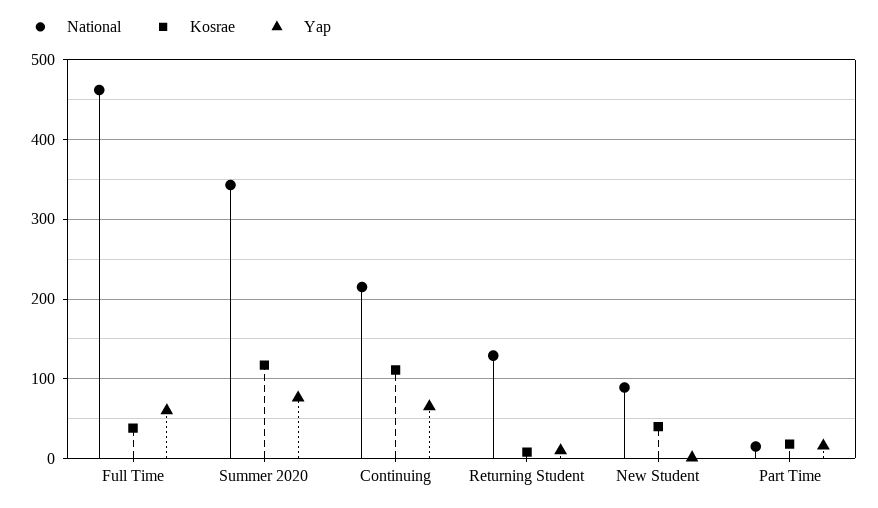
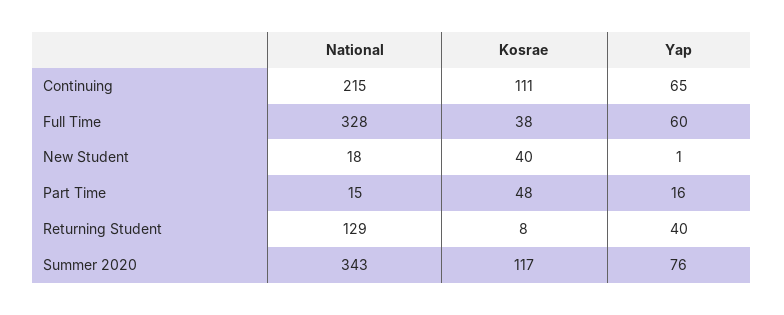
  {
    "National": {
-     "Full Time": 460,
+     "Full Time": 328,
      "Summer 2020": 343,
      "Continuing": 215,
      "Returning Student": 129,
-     "New Student": 90,
+     "New Student": 18,
      "Part Time": 15
    },
    "Kosrae": {
      "Full Time": 38,
      "Summer 2020": 117,
      "Continuing": 111,
      "Returning Student": 8,
      "New Student": 40,
-     "Part Time": 20
+     "Part Time": 48
    },
    "Yap": {
      "Full Time": 60,
      "Summer 2020": 76,
      "Continuing": 65,
-     "Returning Student": 10,
+     "Returning Student": 40,
      "New Student": 1,
      "Part Time": 16
    }
  }

